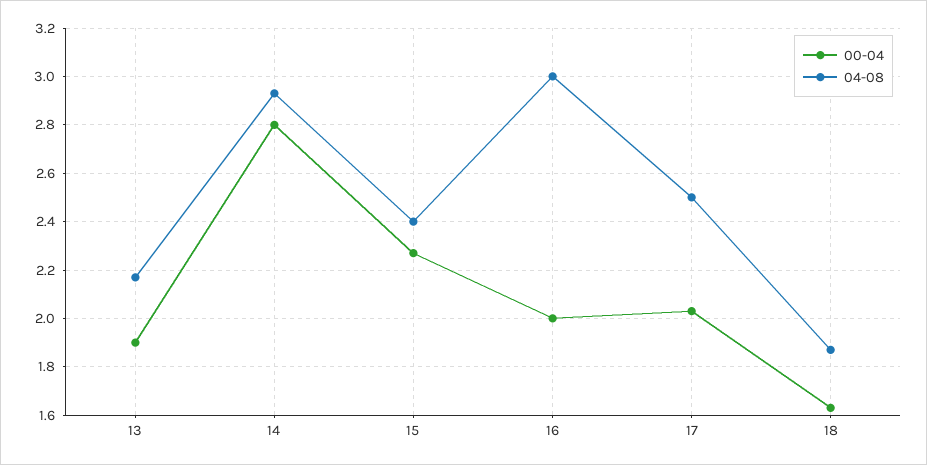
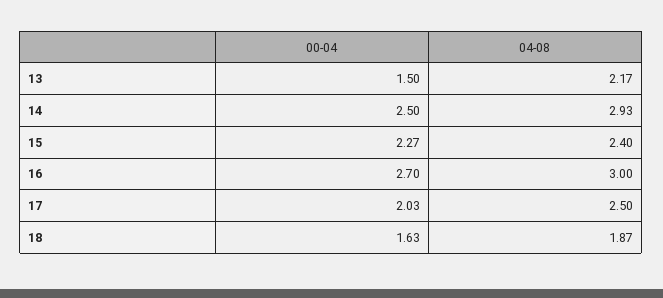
  {
    "00-04": {
-     "13": 1.9,
+     "13": 1.5,
-     "14": 2.8,
+     "14": 2.5,
      "15": 2.27,
-     "16": 2,
+     "16": 2.7,
      "17": 2.03,
      "18": 1.63
    },
    "04-08": {
      "13": 2.17,
      "14": 2.93,
      "15": 2.4,
      "16": 3,
      "17": 2.5,
      "18": 1.87
    }
  }

